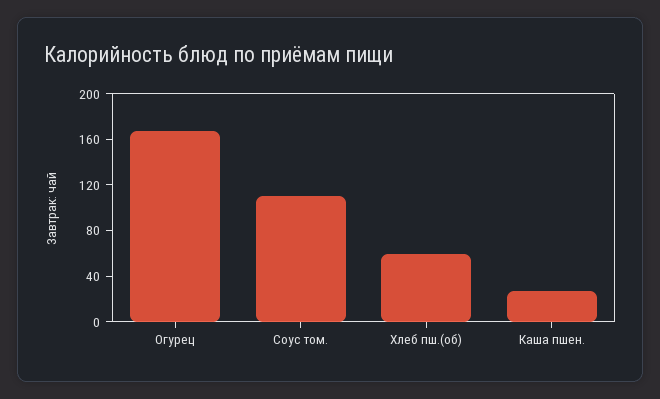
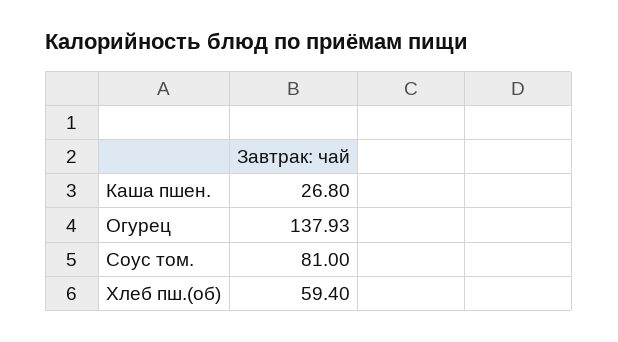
  {
-   "Огурец": 170,
+   "Огурец": 137.93,
-   "Соус том.": 110,
+   "Соус том.": 81,
    "Хлеб пш.(об)": 59.4,
    "Каша пшен.": 26.8
  }

